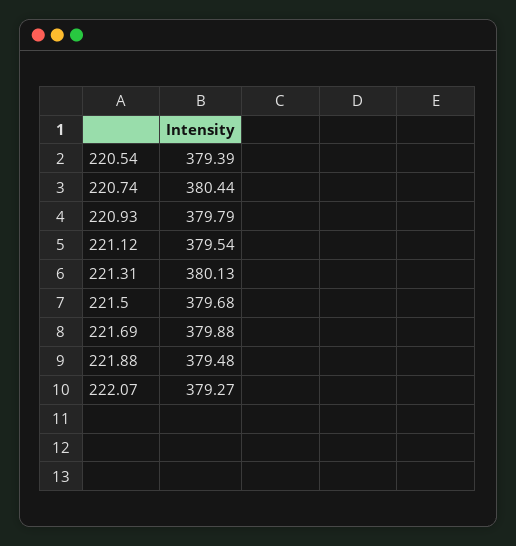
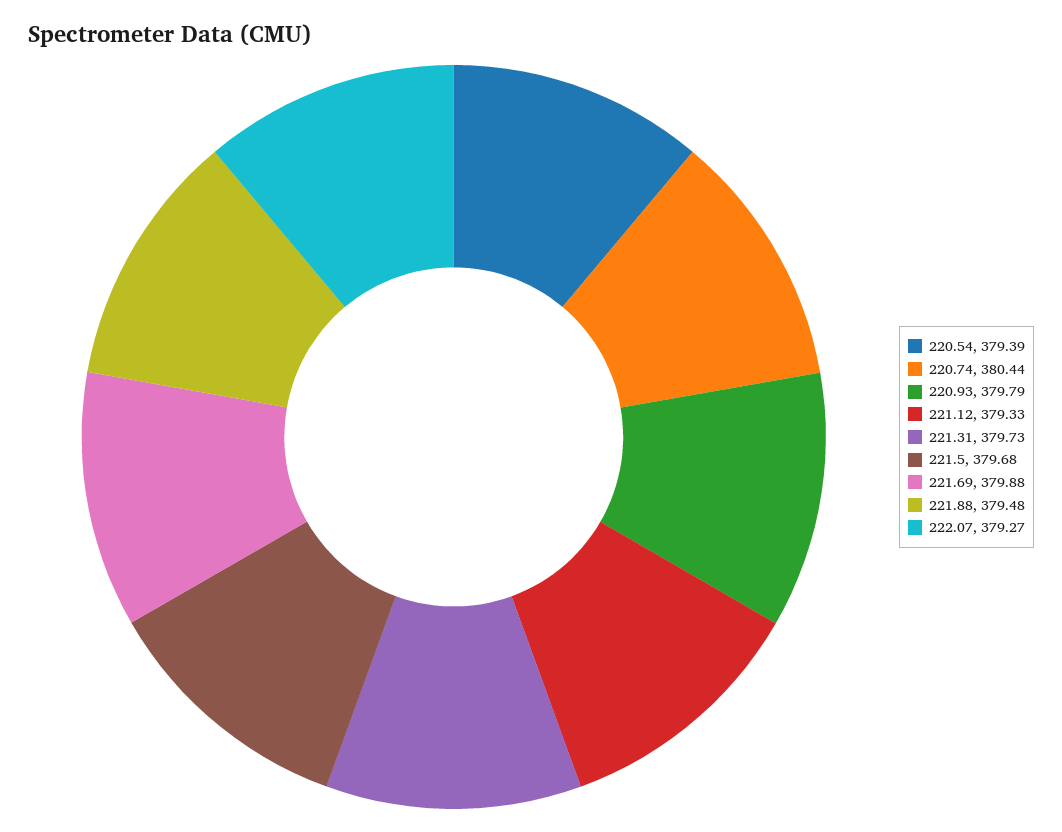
  {
    "220.54": 379.39,
    "220.74": 380.44,
    "220.93": 379.79,
-   "221.12": 379.54,
+   "221.12": 379.33,
-   "221.31": 380.13,
+   "221.31": 379.73,
    "221.5": 379.68,
    "221.69": 379.88,
    "221.88": 379.48,
    "222.07": 379.27
  }

